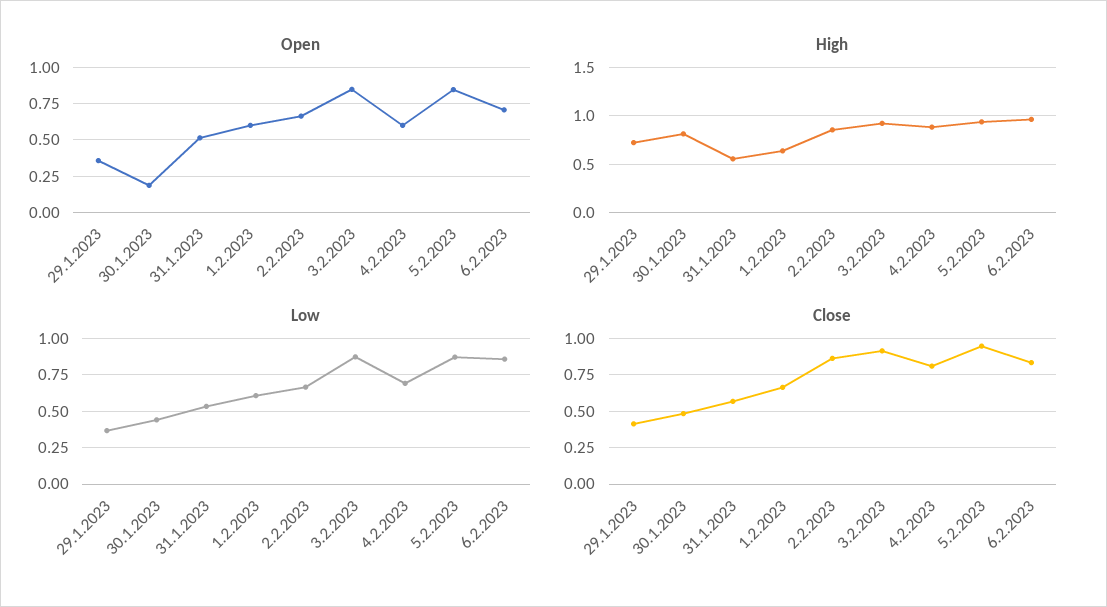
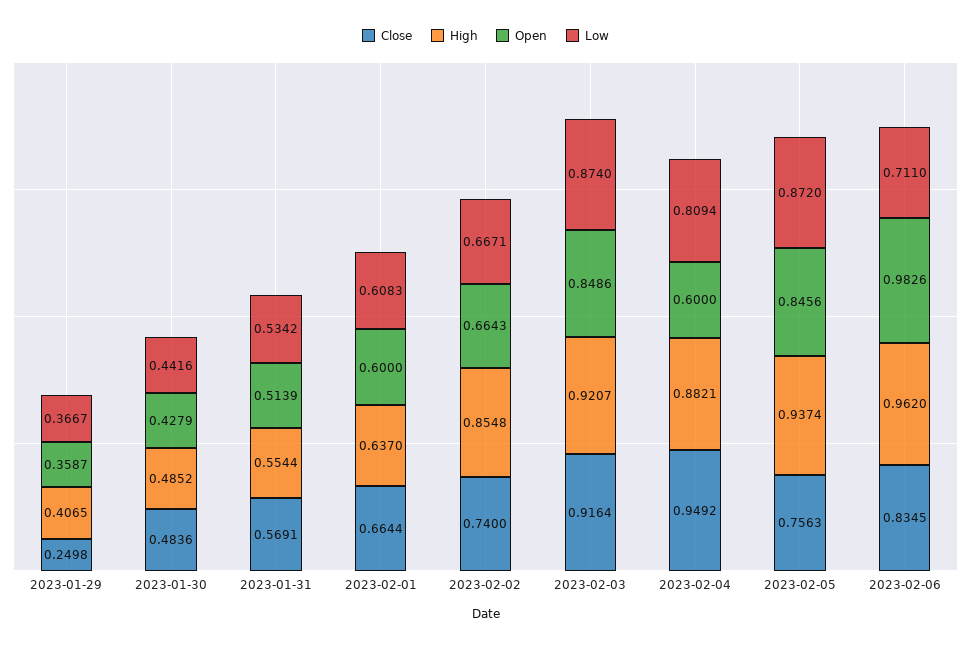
  {
    "Open": {
      "29.1.2023": 0.3587,
-     "30.1.2023": 0.2,
+     "30.1.2023": 0.4279,
      "31.1.2023": 0.5139,
      "1.2.2023": 0.6,
      "2.2.2023": 0.6643,
      "3.2.2023": 0.8486,
      "4.2.2023": 0.6,
      "5.2.2023": 0.8456,
-     "6.2.2023": 0.7
+     "6.2.2023": 0.9826
    },
    "High": {
-     "29.1.2023": 0.7,
+     "29.1.2023": 0.4065,
-     "30.1.2023": 0.8,
+     "30.1.2023": 0.4852,
      "31.1.2023": 0.5544,
      "1.2.2023": 0.637,
      "2.2.2023": 0.8548,
      "3.2.2023": 0.9207,
      "4.2.2023": 0.8821,
      "5.2.2023": 0.9374,
      "6.2.2023": 0.962
    },
    "Low": {
      "29.1.2023": 0.3667,
      "30.1.2023": 0.4416,
      "31.1.2023": 0.5342,
      "1.2.2023": 0.6083,
      "2.2.2023": 0.6671,
      "3.2.2023": 0.874,
-     "4.2.2023": 0.7,
+     "4.2.2023": 0.8094,
      "5.2.2023": 0.872,
-     "6.2.2023": 0.85
+     "6.2.2023": 0.711
    },
    "Close": {
-     "29.1.2023": 0.4,
+     "29.1.2023": 0.2498,
      "30.1.2023": 0.4836,
      "31.1.2023": 0.5691,
      "1.2.2023": 0.6644,
-     "2.2.2023": 0.85,
+     "2.2.2023": 0.74,
      "3.2.2023": 0.9164,
-     "4.2.2023": 0.8,
+     "4.2.2023": 0.9492,
-     "5.2.2023": 0.95,
+     "5.2.2023": 0.7563,
      "6.2.2023": 0.8345
    }
  }

